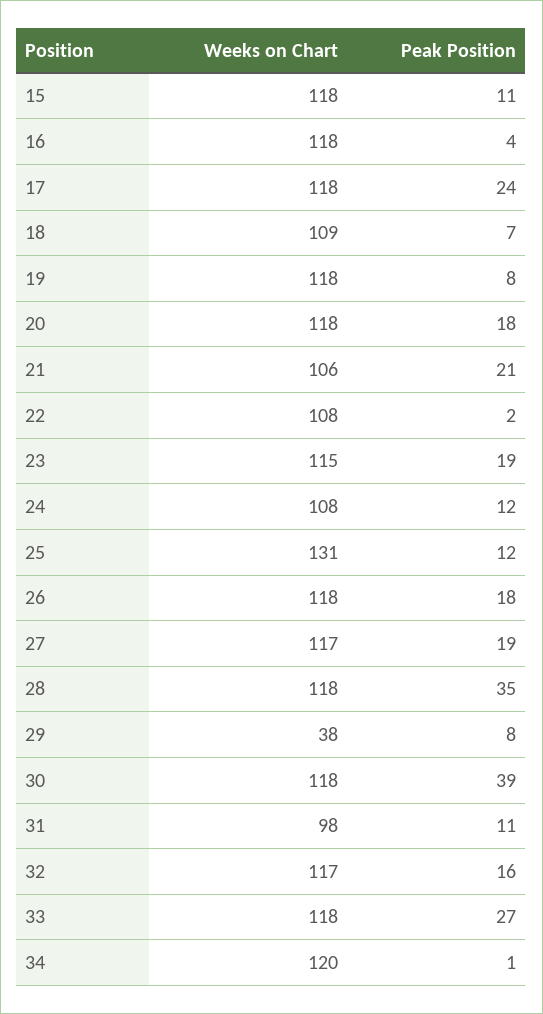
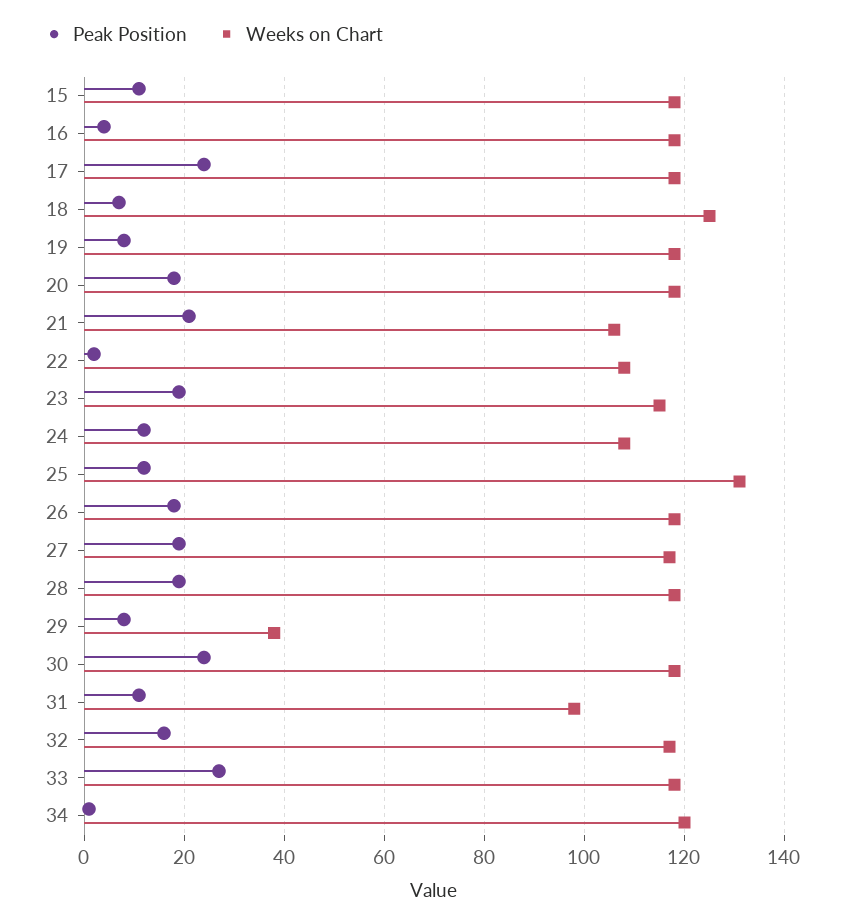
  {
    "Weeks on Chart": {
      "15": 118,
      "16": 118,
      "17": 118,
-     "18": 109,
+     "18": 125,
      "19": 118,
      "20": 118,
      "21": 106,
      "22": 108,
      "23": 115,
      "24": 108,
      "25": 131,
      "26": 118,
      "27": 117,
      "28": 118,
      "29": 38,
      "30": 118,
      "31": 98,
      "32": 117,
      "33": 118,
      "34": 120
    },
    "Peak Position": {
      "15": 11,
      "16": 4,
      "17": 24,
      "18": 7,
      "19": 8,
      "20": 18,
      "21": 21,
      "22": 2,
      "23": 19,
      "24": 12,
      "25": 12,
      "26": 18,
      "27": 19,
-     "28": 35,
+     "28": 20,
      "29": 8,
-     "30": 39,
+     "30": 25,
      "31": 11,
      "32": 16,
      "33": 27,
      "34": 1
    }
  }

